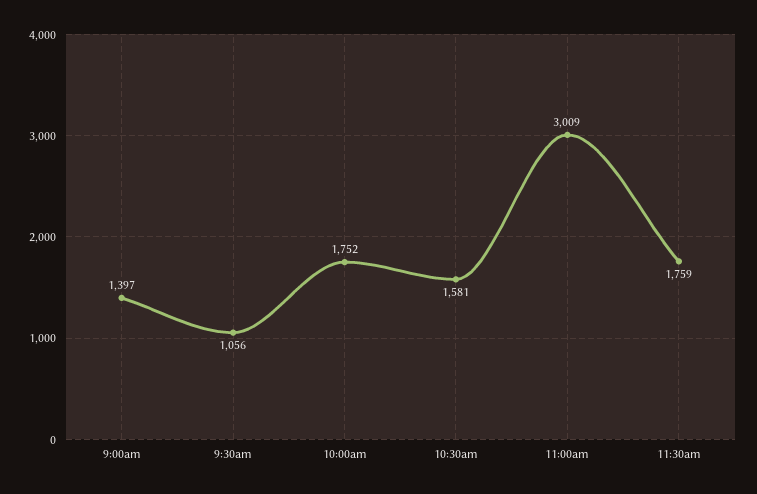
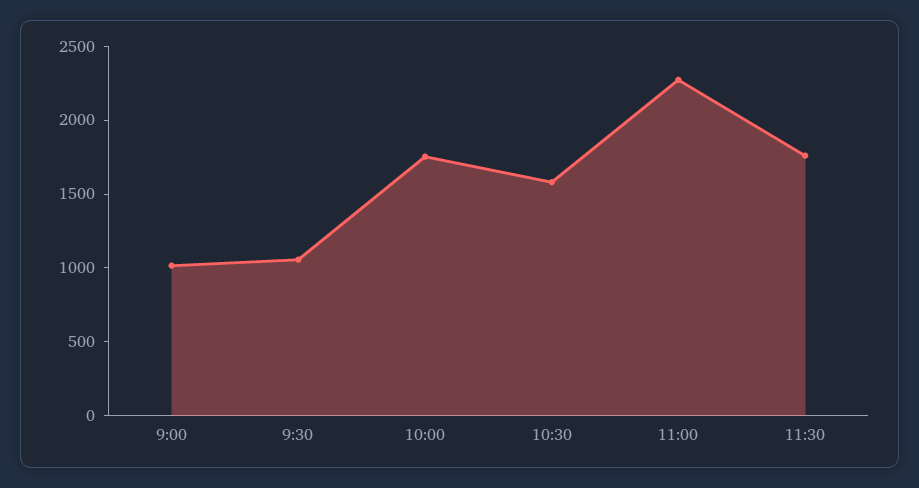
  {
-   "9:00am": 1397,
+   "9:00am": 1000,
    "9:30am": 1056,
    "10:00am": 1752,
    "10:30am": 1581,
-   "11:00am": 3009,
+   "11:00am": 2300,
    "11:30am": 1759
  }

